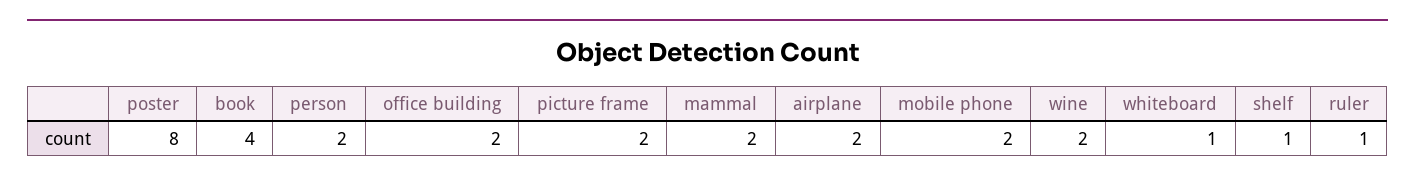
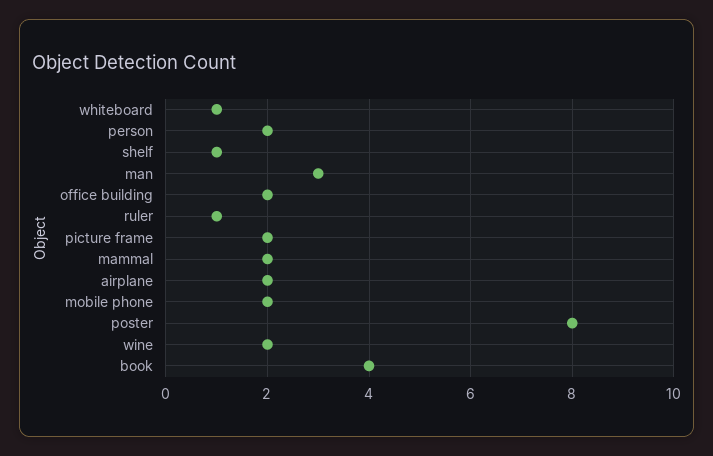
  {
    "poster": 8,
    "book": 4,
    "person": 2,
    "office building": 2,
    "picture frame": 2,
    "mammal": 2,
    "airplane": 2,
    "mobile phone": 2,
    "wine": 2,
    "whiteboard": 1,
    "shelf": 1,
-   "ruler": 1
+   "ruler": 1,
+   "man": 3
  }

